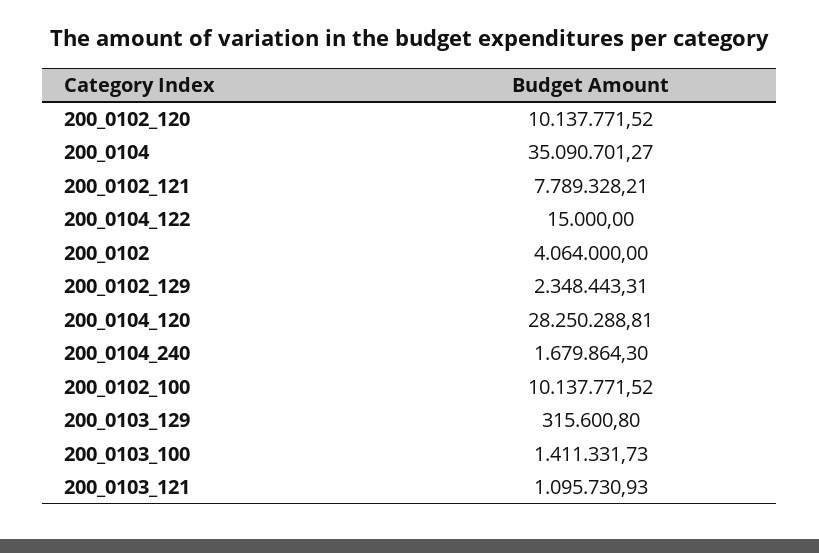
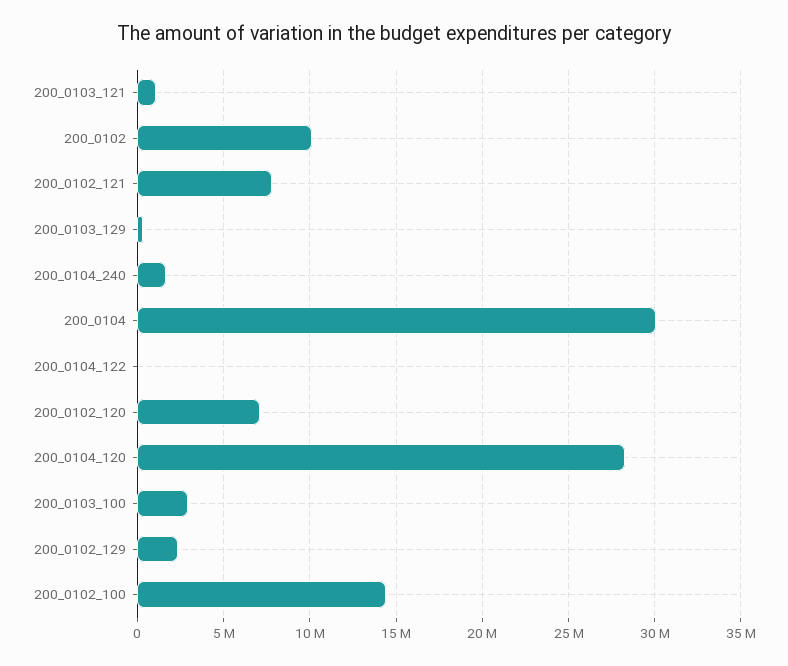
  {
-   "200_0102_120": 10137771.52,
+   "200_0102_120": 7000000,
-   "200_0104": 35090701.27,
+   "200_0104": 30000000,
    "200_0102_121": 7789328.21,
    "200_0104_122": 15000,
-   "200_0102": 4064000,
+   "200_0102": 10000000,
    "200_0102_129": 2348443.31,
    "200_0104_120": 28250288.81,
    "200_0104_240": 1679864.3,
-   "200_0102_100": 10137771.52,
+   "200_0102_100": 14500000,
    "200_0103_129": 315600.8,
-   "200_0103_100": 1411331.73,
+   "200_0103_100": 3000000,
    "200_0103_121": 1095730.93
  }

